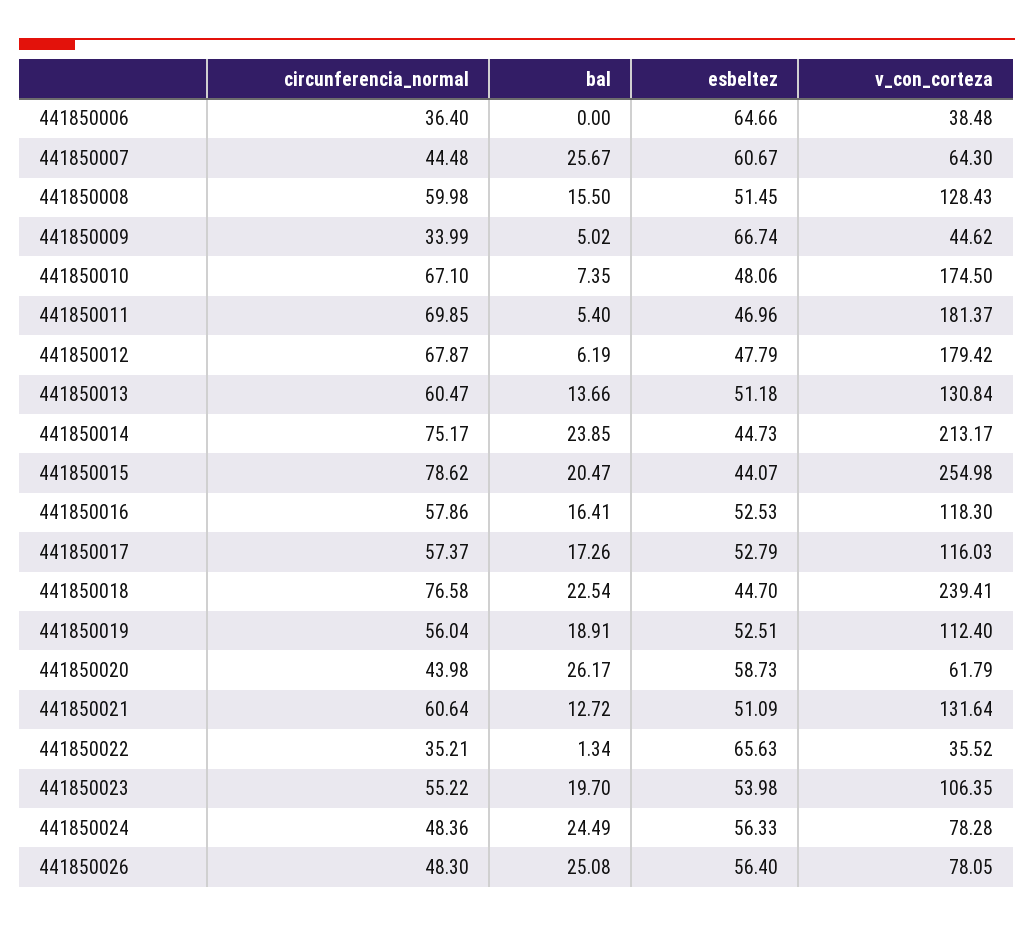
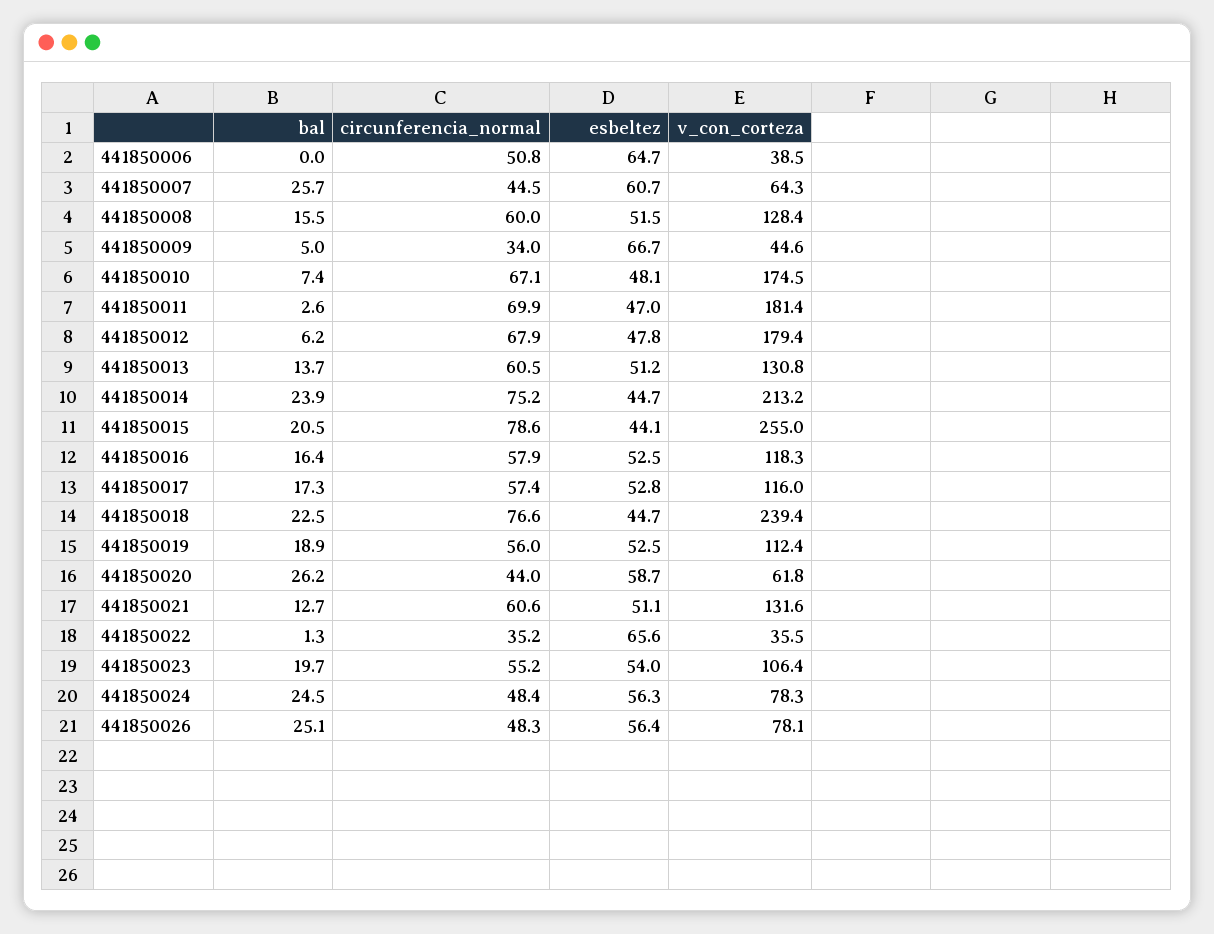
  {
    "circunferencia_normal": {
-     "441850006": 36.4,
+     "441850006": 50.8,
      "441850007": 44.48,
      "441850008": 59.98,
      "441850009": 33.99,
      "441850010": 67.1,
      "441850011": 69.85,
      "441850012": 67.87,
      "441850013": 60.47,
      "441850014": 75.17,
      "441850015": 78.62,
      "441850016": 57.86,
      "441850017": 57.37,
      "441850018": 76.58,
      "441850019": 56.04,
      "441850020": 43.98,
      "441850021": 60.64,
      "441850022": 35.21,
      "441850023": 55.22,
      "441850024": 48.36,
      "441850026": 48.3
    },
    "bal": {
      "441850006": 0,
      "441850007": 25.67,
      "441850008": 15.5,
      "441850009": 5.02,
      "441850010": 7.35,
-     "441850011": 5.4,
+     "441850011": 2.6,
      "441850012": 6.19,
      "441850013": 13.66,
      "441850014": 23.85,
      "441850015": 20.47,
      "441850016": 16.41,
      "441850017": 17.26,
      "441850018": 22.54,
      "441850019": 18.91,
      "441850020": 26.17,
      "441850021": 12.72,
      "441850022": 1.34,
      "441850023": 19.7,
      "441850024": 24.49,
      "441850026": 25.08
    },
    "esbeltez": {
      "441850006": 64.66,
      "441850007": 60.67,
      "441850008": 51.45,
      "441850009": 66.74,
      "441850010": 48.06,
      "441850011": 46.96,
      "441850012": 47.79,
      "441850013": 51.18,
      "441850014": 44.73,
      "441850015": 44.07,
      "441850016": 52.53,
      "441850017": 52.79,
      "441850018": 44.7,
      "441850019": 52.51,
      "441850020": 58.73,
      "441850021": 51.09,
      "441850022": 65.63,
      "441850023": 53.98,
      "441850024": 56.33,
      "441850026": 56.4
    },
    "v_con_corteza": {
      "441850006": 38.48,
      "441850007": 64.3,
      "441850008": 128.43,
      "441850009": 44.62,
      "441850010": 174.5,
      "441850011": 181.37,
      "441850012": 179.42,
      "441850013": 130.84,
      "441850014": 213.17,
      "441850015": 254.98,
      "441850016": 118.3,
      "441850017": 116.03,
      "441850018": 239.41,
      "441850019": 112.4,
      "441850020": 61.79,
      "441850021": 131.64,
      "441850022": 35.52,
      "441850023": 106.35,
      "441850024": 78.28,
      "441850026": 78.05
    }
  }

